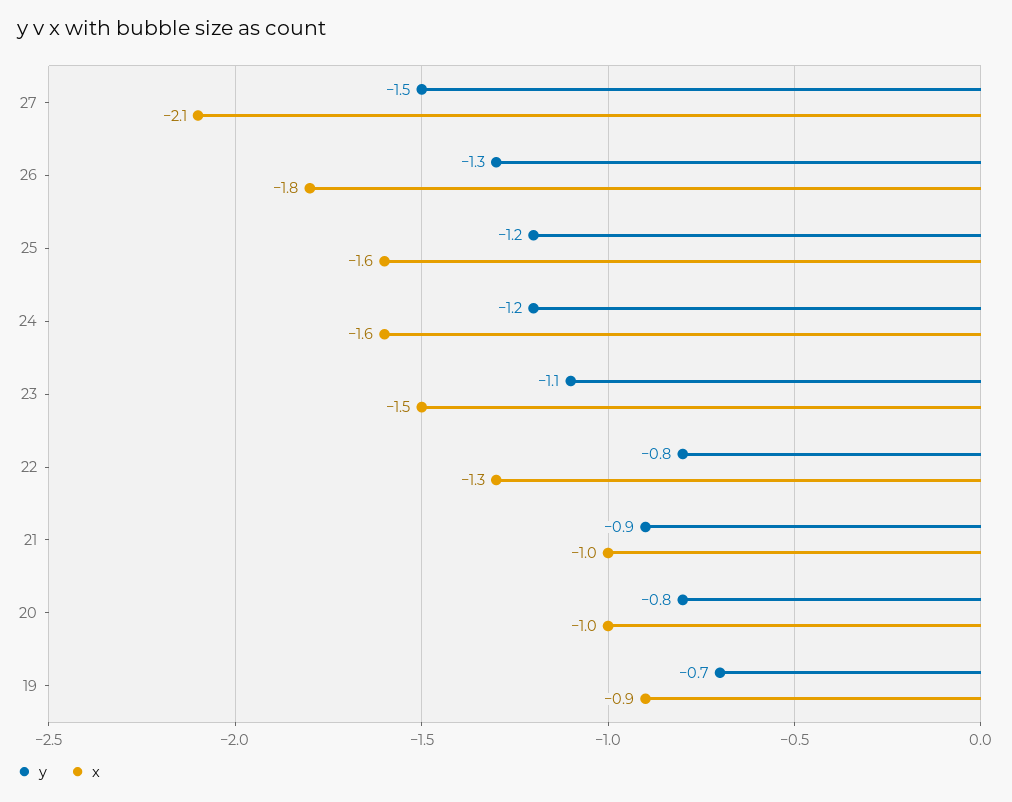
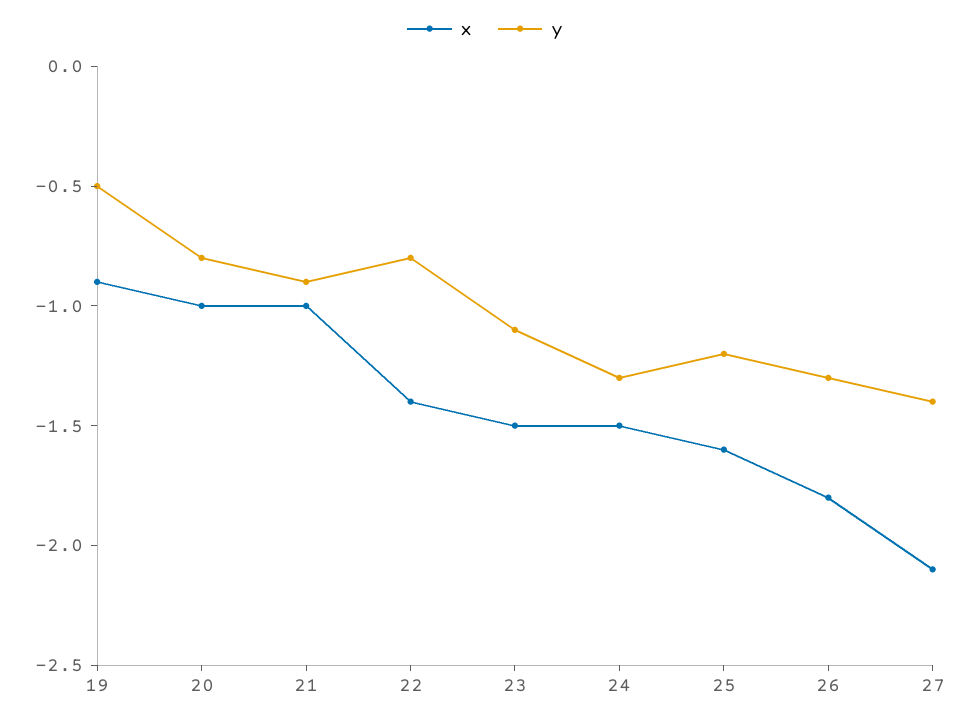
  {
    "y": {
-     "27": -1.5,
+     "27": -1.4,
      "26": -1.3,
      "25": -1.2,
-     "24": -1.2,
+     "24": -1.3,
      "23": -1.1,
      "22": -0.8,
      "21": -0.9,
      "20": -0.8,
-     "19": -0.7
+     "19": -0.5
    },
    "x": {
      "27": -2.1,
      "26": -1.8,
      "25": -1.6,
-     "24": -1.6,
+     "24": -1.5,
      "23": -1.5,
-     "22": -1.3,
+     "22": -1.4,
      "21": -1,
      "20": -1,
      "19": -0.9
    }
  }

